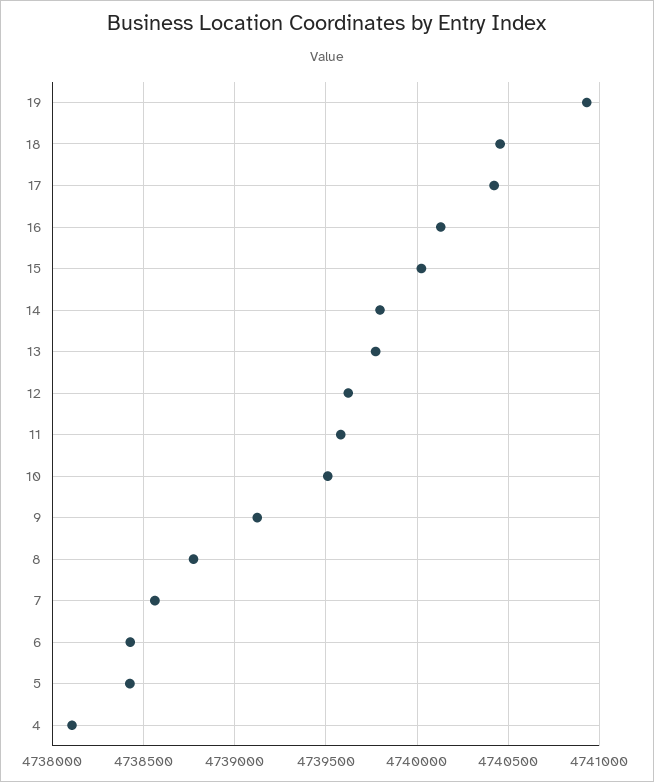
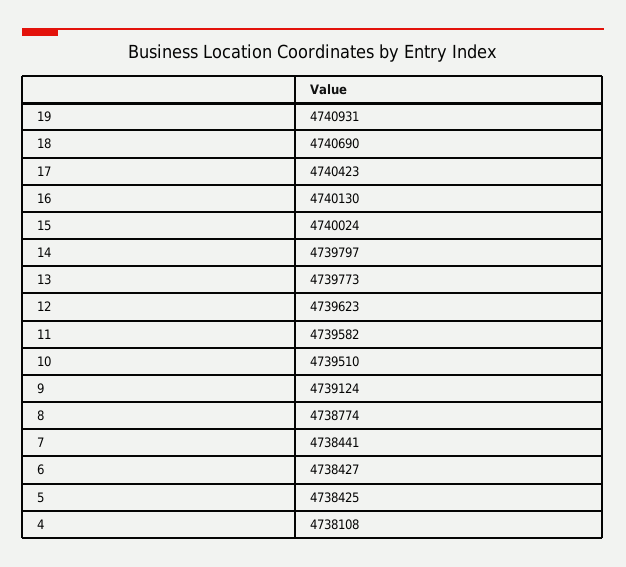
  {
    "19": 4740931,
-   "18": 4740450,
+   "18": 4740690,
    "17": 4740423,
    "16": 4740130,
    "15": 4740024,
    "14": 4739797,
    "13": 4739773,
    "12": 4739623,
    "11": 4739582,
    "10": 4739510,
    "9": 4739124,
    "8": 4738774,
-   "7": 4738550,
+   "7": 4738441,
    "6": 4738427,
    "5": 4738425,
    "4": 4738108
  }

